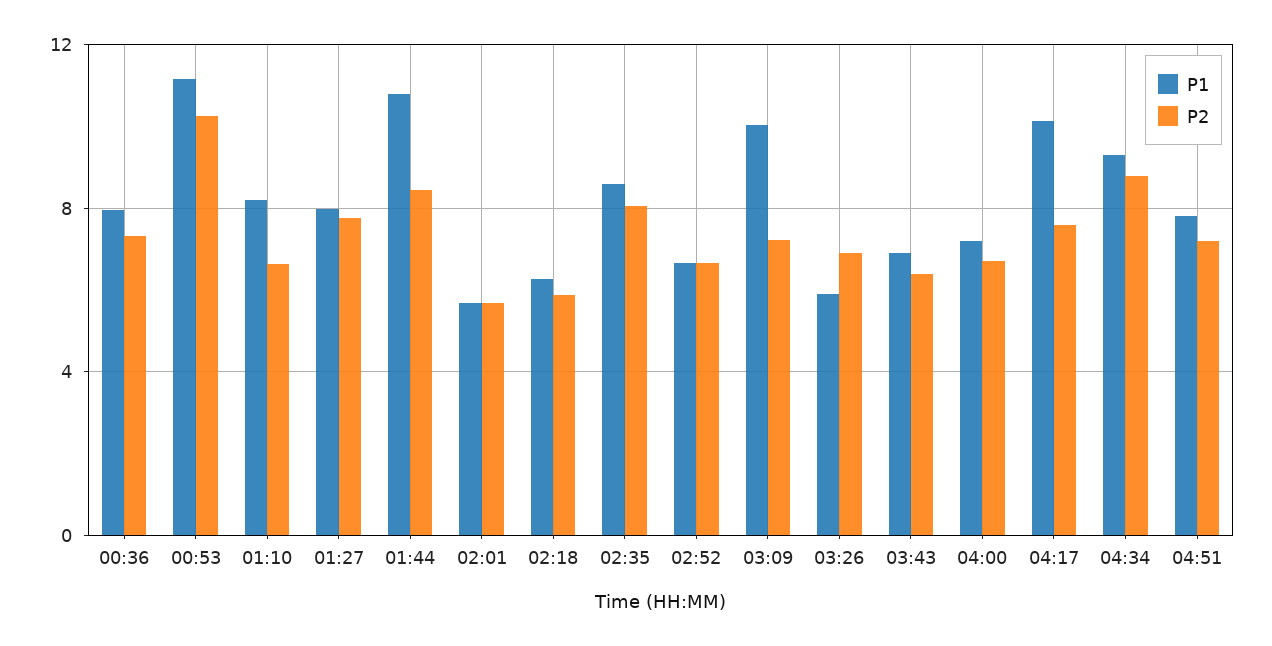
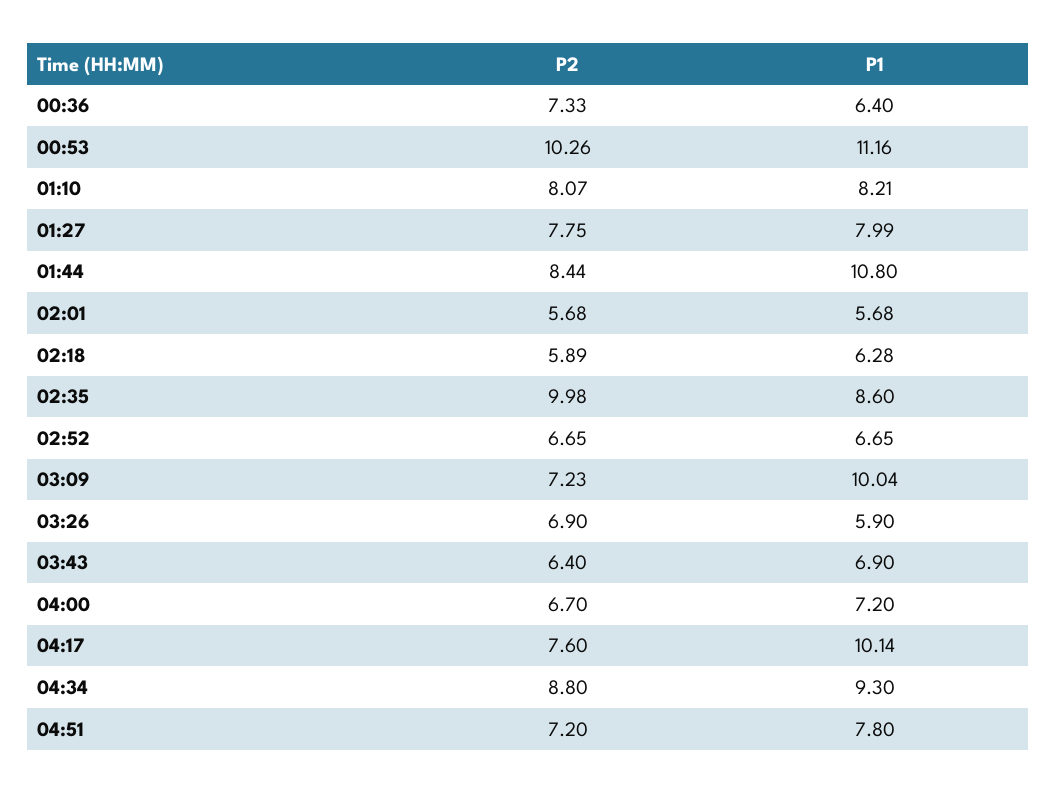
  {
    "P1": {
-     "00:36": 8,
+     "00:36": 6.4,
      "00:53": 11.16,
      "01:10": 8.21,
      "01:27": 7.99,
      "01:44": 10.8,
      "02:01": 5.68,
      "02:18": 6.28,
      "02:35": 8.6,
      "02:52": 6.65,
      "03:09": 10.04,
      "03:26": 5.9,
      "03:43": 6.9,
      "04:00": 7.2,
      "04:17": 10.14,
      "04:34": 9.3,
      "04:51": 7.8
    },
    "P2": {
      "00:36": 7.33,
      "00:53": 10.26,
-     "01:10": 6.5,
+     "01:10": 8.07,
      "01:27": 7.75,
      "01:44": 8.44,
      "02:01": 5.68,
      "02:18": 5.89,
-     "02:35": 8,
+     "02:35": 9.98,
      "02:52": 6.65,
      "03:09": 7.23,
      "03:26": 6.9,
      "03:43": 6.4,
      "04:00": 6.7,
      "04:17": 7.6,
      "04:34": 8.8,
      "04:51": 7.2
    }
  }

